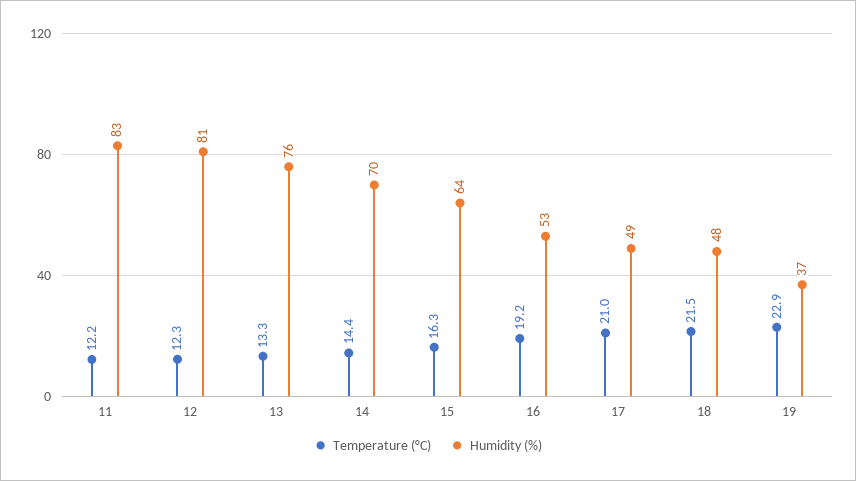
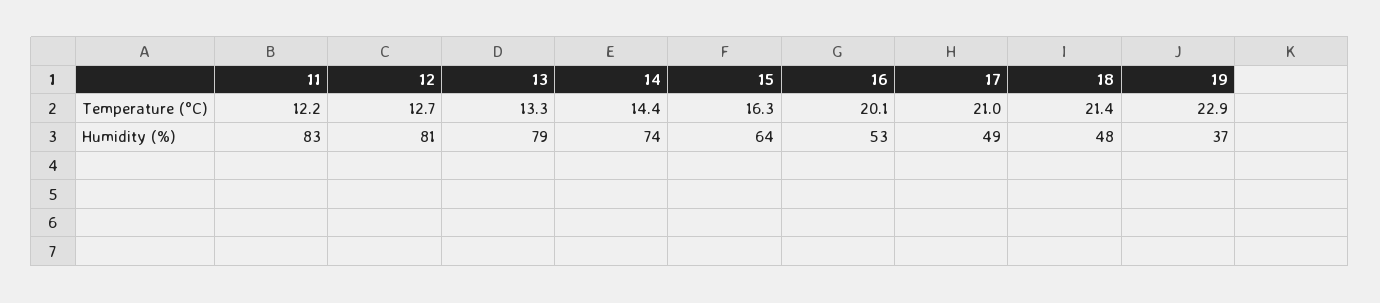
  {
    "Temperature (°C)": {
      "11": 12.2,
-     "12": 12.3,
+     "12": 12.7,
      "13": 13.3,
      "14": 14.4,
      "15": 16.3,
-     "16": 19.2,
+     "16": 20.1,
      "17": 21,
-     "18": 21.5,
+     "18": 21.4,
      "19": 22.9
    },
    "Humidity (%)": {
      "11": 83,
      "12": 81,
-     "13": 76,
+     "13": 79,
-     "14": 70,
+     "14": 74,
      "15": 64,
      "16": 53,
      "17": 49,
      "18": 48,
      "19": 37
    }
  }

